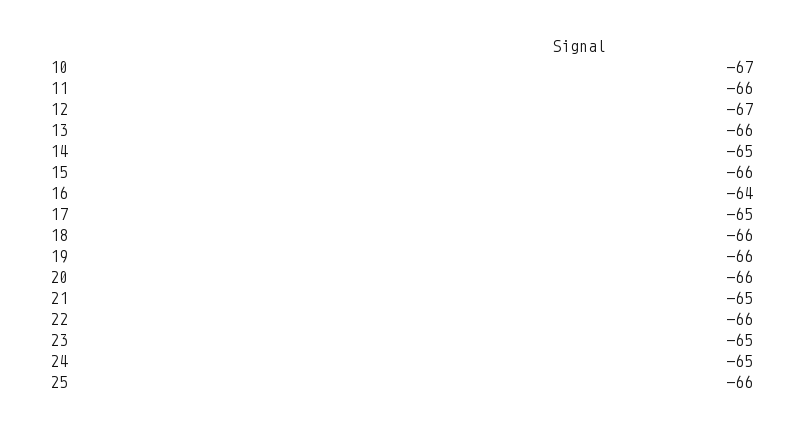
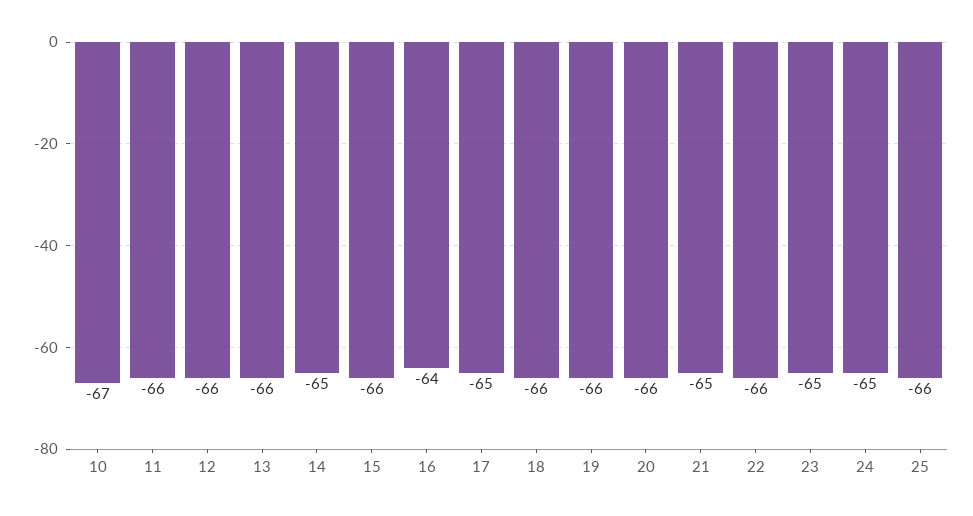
  {
    "10": -67,
    "11": -66,
-   "12": -67,
+   "12": -66,
    "13": -66,
    "14": -65,
    "15": -66,
    "16": -64,
    "17": -65,
    "18": -66,
    "19": -66,
    "20": -66,
    "21": -65,
    "22": -66,
    "23": -65,
    "24": -65,
    "25": -66
  }

